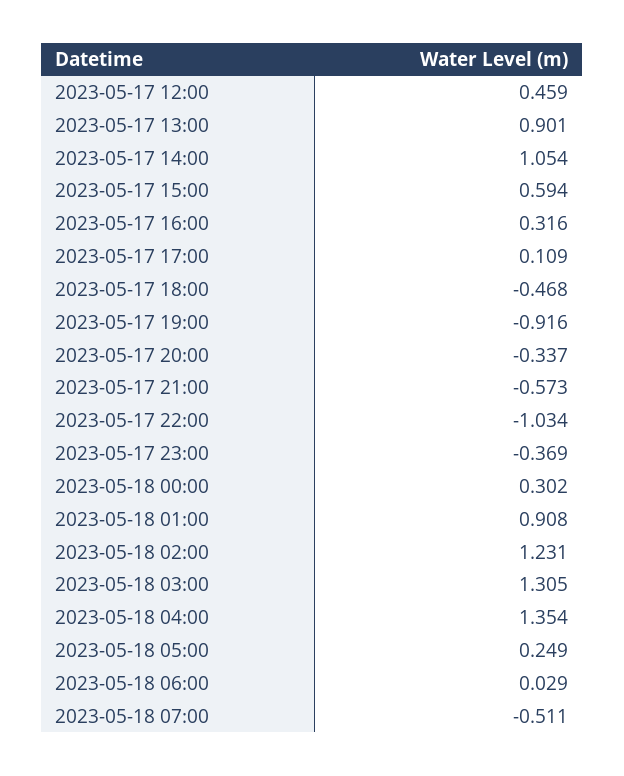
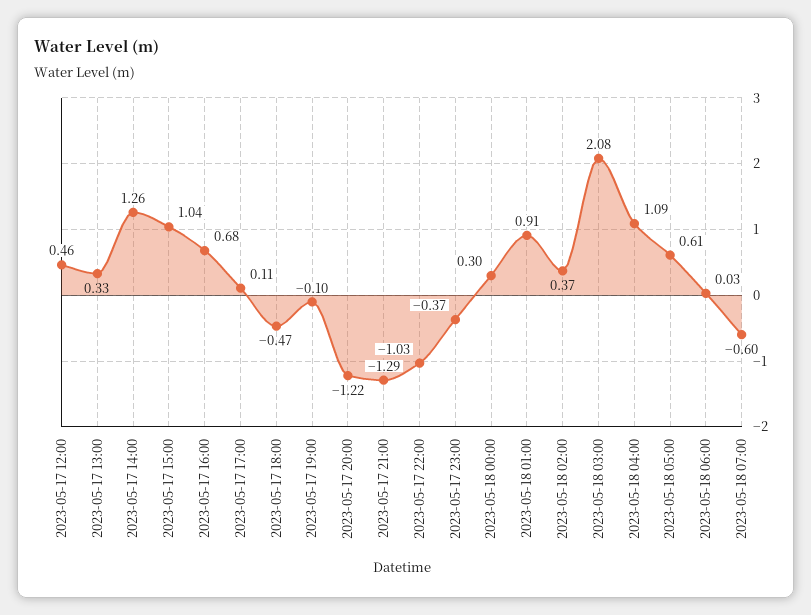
  {
    "2023-05-17 12:00": 0.459,
-   "2023-05-17 13:00": 0.901,
+   "2023-05-17 13:00": 0.33,
-   "2023-05-17 14:00": 1.054,
+   "2023-05-17 14:00": 1.26,
-   "2023-05-17 15:00": 0.594,
+   "2023-05-17 15:00": 1.04,
-   "2023-05-17 16:00": 0.316,
+   "2023-05-17 16:00": 0.68,
    "2023-05-17 17:00": 0.109,
    "2023-05-17 18:00": -0.468,
-   "2023-05-17 19:00": -0.916,
+   "2023-05-17 19:00": -0.1,
-   "2023-05-17 20:00": -0.337,
+   "2023-05-17 20:00": -1.22,
-   "2023-05-17 21:00": -0.573,
+   "2023-05-17 21:00": -1.29,
    "2023-05-17 22:00": -1.034,
    "2023-05-17 23:00": -0.369,
    "2023-05-18 00:00": 0.302,
    "2023-05-18 01:00": 0.908,
-   "2023-05-18 02:00": 1.231,
+   "2023-05-18 02:00": 0.37,
-   "2023-05-18 03:00": 1.305,
+   "2023-05-18 03:00": 2.08,
-   "2023-05-18 04:00": 1.354,
+   "2023-05-18 04:00": 1.09,
-   "2023-05-18 05:00": 0.249,
+   "2023-05-18 05:00": 0.61,
    "2023-05-18 06:00": 0.029,
-   "2023-05-18 07:00": -0.511
+   "2023-05-18 07:00": -0.6
  }

